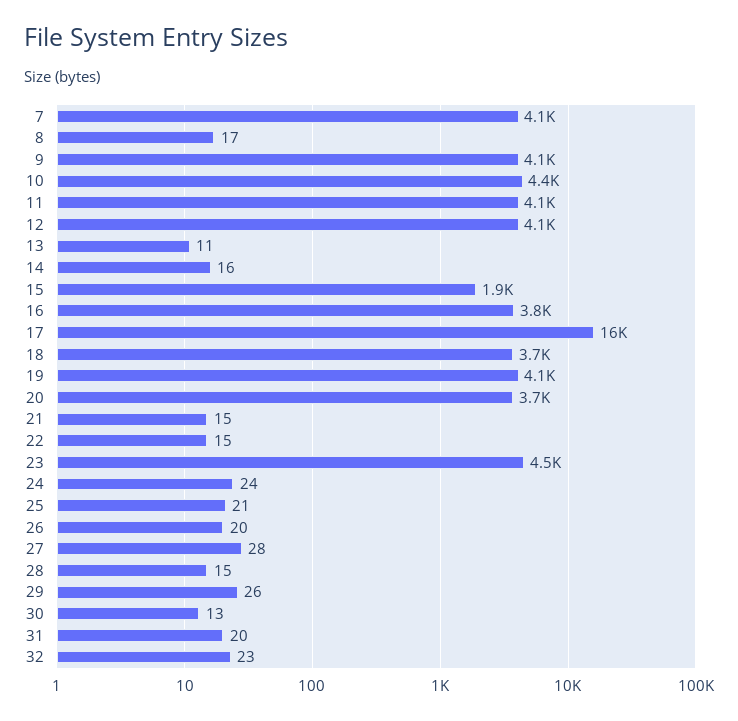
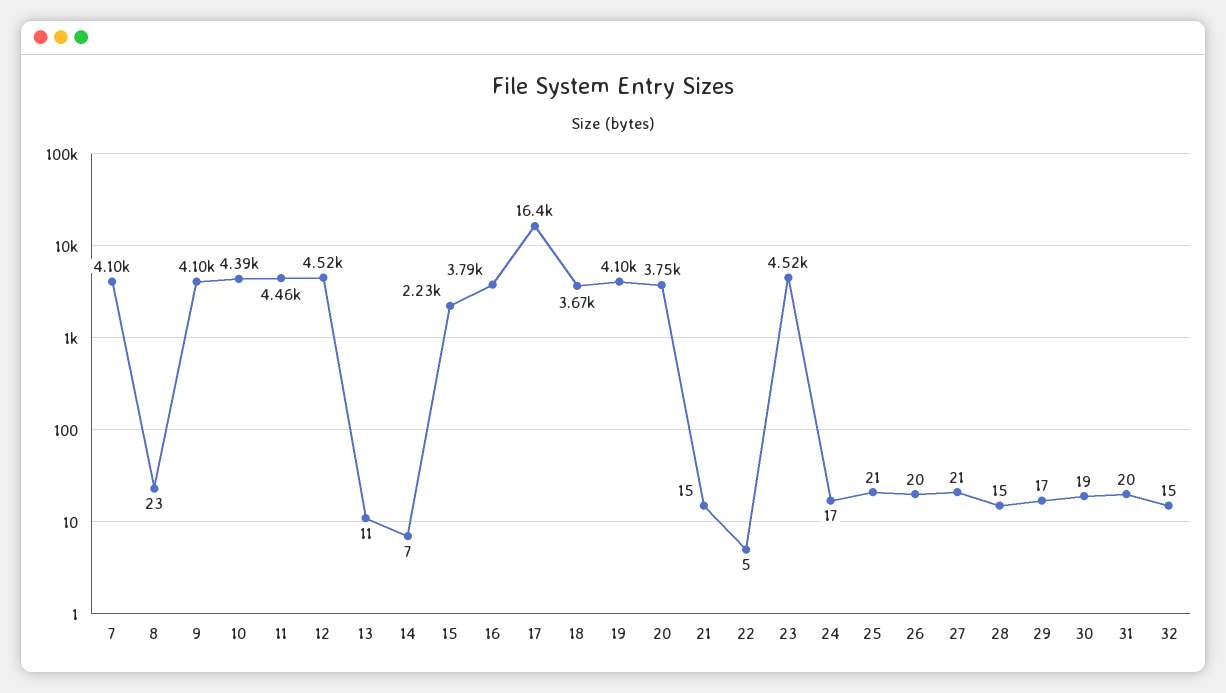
  {
    "7": 4100,
-   "8": 17,
+   "8": 23,
    "9": 4100,
    "10": 4390,
-   "11": 4100,
+   "11": 4460,
-   "12": 4100,
+   "12": 4520,
    "13": 11,
-   "14": 16,
+   "14": 7,
-   "15": 1900,
+   "15": 2230,
    "16": 3790,
    "17": 16400,
    "18": 3670,
    "19": 4100,
    "20": 3750,
    "21": 15,
-   "22": 15,
+   "22": 5,
    "23": 4520,
-   "24": 24,
+   "24": 17,
    "25": 21,
    "26": 20,
-   "27": 28,
+   "27": 21,
    "28": 15,
-   "29": 26,
+   "29": 17,
-   "30": 13,
+   "30": 19,
    "31": 20,
-   "32": 23
+   "32": 15
  }

